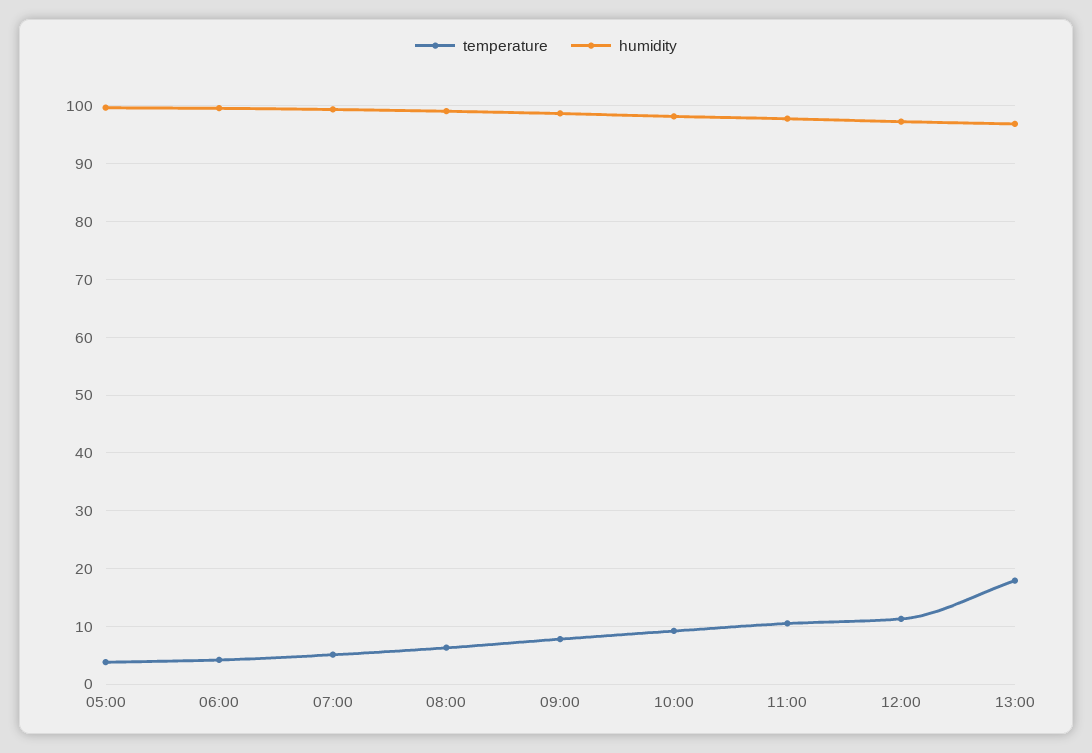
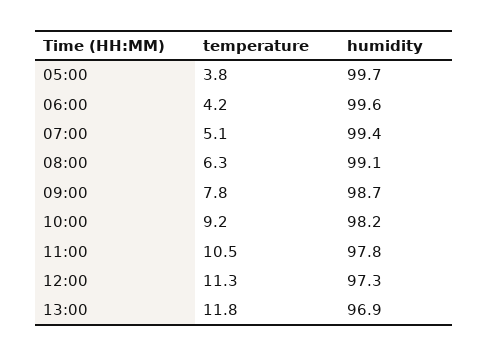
  {
    "temperature": {
      "05:00": 3.8,
      "06:00": 4.2,
      "07:00": 5.1,
      "08:00": 6.3,
      "09:00": 7.8,
      "10:00": 9.2,
      "11:00": 10.5,
      "12:00": 11.3,
-     "13:00": 18
+     "13:00": 11.8
    },
    "humidity": {
      "05:00": 99.7,
      "06:00": 99.6,
      "07:00": 99.4,
      "08:00": 99.1,
      "09:00": 98.7,
      "10:00": 98.2,
      "11:00": 97.8,
      "12:00": 97.3,
      "13:00": 96.9
    }
  }

